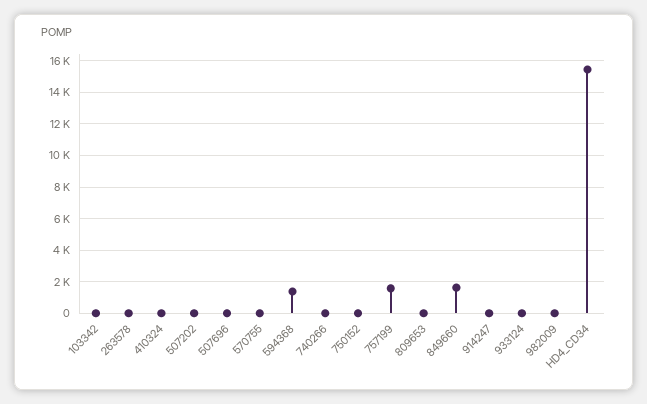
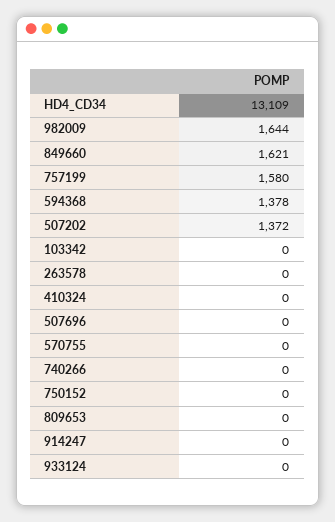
  {
    "103342": 0,
    "263578": 0,
    "410324": 0,
-   "507202": 0,
+   "507202": 1372,
    "507696": 0,
    "570755": 0,
    "594368": 1378,
    "740266": 0,
    "750152": 0,
    "757199": 1580,
    "809653": 0,
    "849660": 1621,
    "914247": 0,
    "933124": 0,
-   "982009": 0,
+   "982009": 1644,
-   "HD4_CD34": 15500
+   "HD4_CD34": 13109
  }

